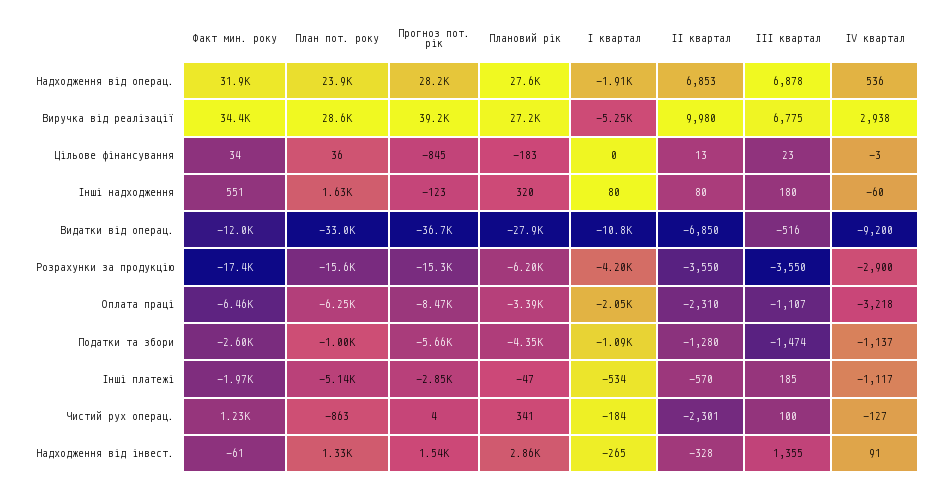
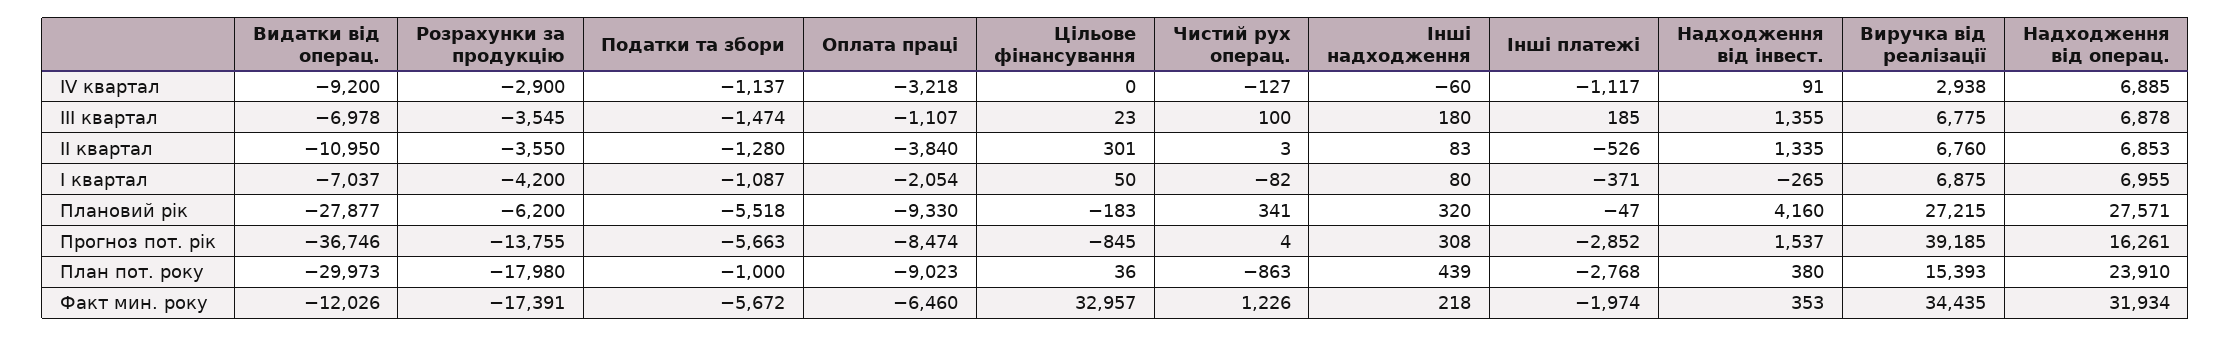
  {
    "Факт мин. року": {
      "Надходження від операц.": 31934,
      "Виручка від реалізації": 34435,
-     "Цільове фінансування": 34,
+     "Цільове фінансування": 32957,
-     "Інші надходження": 551,
+     "Інші надходження": 218,
      "Видатки від операц.": -12026,
      "Розрахунки за продукцію": -17391,
      "Оплата праці": -6460,
-     "Податки та збори": -2600,
+     "Податки та збори": -5672,
      "Інші платежі": -1974,
      "Чистий рух операц.": 1226,
-     "Надходження від інвест.": -61
+     "Надходження від інвест.": 353
    },
    "План пот. року": {
      "Надходження від операц.": 23910,
-     "Виручка від реалізації": 28600,
+     "Виручка від реалізації": 15393,
      "Цільове фінансування": 36,
-     "Інші надходження": 1630,
+     "Інші надходження": 439,
-     "Видатки від операц.": -33000,
+     "Видатки від операц.": -29973,
-     "Розрахунки за продукцію": -15600,
+     "Розрахунки за продукцію": -17980,
-     "Оплата праці": -6250,
+     "Оплата праці": -9023,
      "Податки та збори": -1000,
-     "Інші платежі": -5140,
+     "Інші платежі": -2768,
      "Чистий рух операц.": -863,
-     "Надходження від інвест.": 1330
+     "Надходження від інвест.": 380
    },
    "Прогноз пот. рік": {
-     "Надходження від операц.": 28200,
+     "Надходження від операц.": 16261,
      "Виручка від реалізації": 39185,
      "Цільове фінансування": -845,
-     "Інші надходження": -123,
+     "Інші надходження": 308,
      "Видатки від операц.": -36746,
-     "Розрахунки за продукцію": -15300,
+     "Розрахунки за продукцію": -13755,
      "Оплата праці": -8474,
      "Податки та збори": -5663,
      "Інші платежі": -2852,
      "Чистий рух операц.": 4,
      "Надходження від інвест.": 1537
    },
    "Плановий рік": {
      "Надходження від операц.": 27571,
      "Виручка від реалізації": 27215,
      "Цільове фінансування": -183,
      "Інші надходження": 320,
      "Видатки від операц.": -27877,
      "Розрахунки за продукцію": -6200,
-     "Оплата праці": -3390,
+     "Оплата праці": -9330,
-     "Податки та збори": -4350,
+     "Податки та збори": -5518,
      "Інші платежі": -47,
      "Чистий рух операц.": 341,
-     "Надходження від інвест.": 2860
+     "Надходження від інвест.": 4160
    },
    "І квартал": {
-     "Надходження від операц.": -1910,
+     "Надходження від операц.": 6955,
-     "Виручка від реалізації": -5250,
+     "Виручка від реалізації": 6875,
-     "Цільове фінансування": 0,
+     "Цільове фінансування": 50,
      "Інші надходження": 80,
-     "Видатки від операц.": -10800,
+     "Видатки від операц.": -7037,
      "Розрахунки за продукцію": -4200,
      "Оплата праці": -2054,
      "Податки та збори": -1087,
-     "Інші платежі": -534,
+     "Інші платежі": -371,
-     "Чистий рух операц.": -184,
+     "Чистий рух операц.": -82,
      "Надходження від інвест.": -265
    },
    "ІІ квартал": {
      "Надходження від операц.": 6853,
-     "Виручка від реалізації": 9980,
+     "Виручка від реалізації": 6760,
-     "Цільове фінансування": 13,
+     "Цільове фінансування": 301,
-     "Інші надходження": 80,
+     "Інші надходження": 83,
-     "Видатки від операц.": -6850,
+     "Видатки від операц.": -10950,
      "Розрахунки за продукцію": -3550,
-     "Оплата праці": -2310,
+     "Оплата праці": -3840,
      "Податки та збори": -1280,
-     "Інші платежі": -570,
+     "Інші платежі": -526,
-     "Чистий рух операц.": -2301,
+     "Чистий рух операц.": 3,
-     "Надходження від інвест.": -328
+     "Надходження від інвест.": 1335
    },
    "ІІІ квартал": {
      "Надходження від операц.": 6878,
      "Виручка від реалізації": 6775,
      "Цільове фінансування": 23,
      "Інші надходження": 180,
-     "Видатки від операц.": -516,
+     "Видатки від операц.": -6978,
-     "Розрахунки за продукцію": -3550,
+     "Розрахунки за продукцію": -3545,
      "Оплата праці": -1107,
      "Податки та збори": -1474,
      "Інші платежі": 185,
      "Чистий рух операц.": 100,
      "Надходження від інвест.": 1355
    },
    "ІV квартал": {
-     "Надходження від операц.": 536,
+     "Надходження від операц.": 6885,
      "Виручка від реалізації": 2938,
-     "Цільове фінансування": -3,
+     "Цільове фінансування": 0,
      "Інші надходження": -60,
      "Видатки від операц.": -9200,
      "Розрахунки за продукцію": -2900,
      "Оплата праці": -3218,
      "Податки та збори": -1137,
      "Інші платежі": -1117,
      "Чистий рух операц.": -127,
      "Надходження від інвест.": 91
    }
  }

